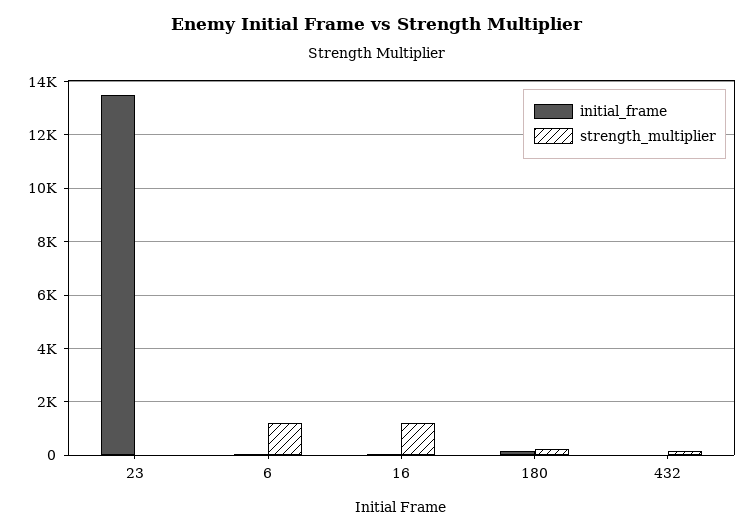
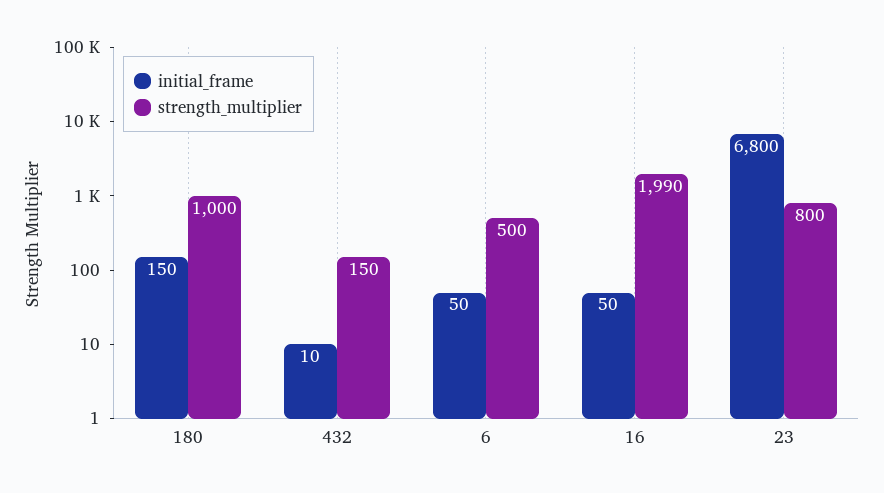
  {
    "initial_frame": {
-     "23": 13500,
+     "23": 6800,
      "6": 50,
      "16": 50,
      "180": 150,
      "432": 10
    },
    "strength_multiplier": {
-     "23": 0,
+     "23": 800,
-     "6": 1250,
+     "6": 500,
-     "16": 1250,
+     "16": 1990,
-     "180": 250,
+     "180": 1000,
      "432": 150
    }
  }

